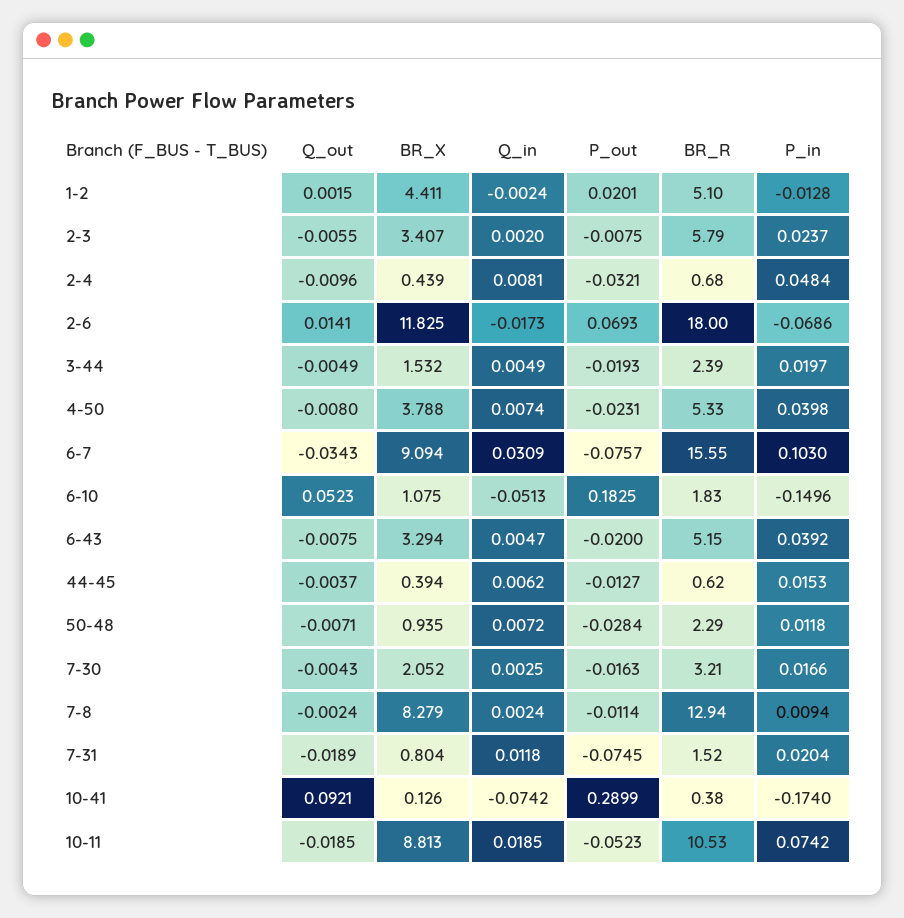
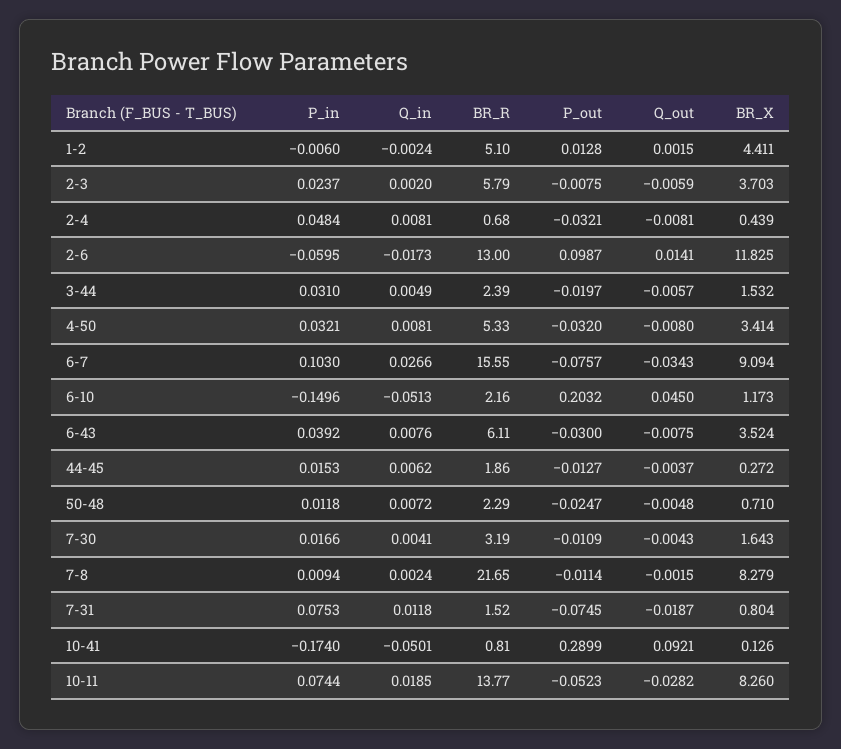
  {
    "Q_out": {
      "1-2": 0.0015,
-     "2-3": -0.0055,
+     "2-3": -0.0059,
-     "2-4": -0.0096,
+     "2-4": -0.0081,
      "2-6": 0.0141,
-     "3-44": -0.0049,
+     "3-44": -0.0057,
      "4-50": -0.008,
      "6-7": -0.0343,
-     "6-10": 0.0523,
+     "6-10": 0.045,
      "6-43": -0.0075,
      "44-45": -0.0037,
-     "50-48": -0.0071,
+     "50-48": -0.0048,
      "7-30": -0.0043,
-     "7-8": -0.0024,
+     "7-8": -0.0015,
-     "7-31": -0.0189,
+     "7-31": -0.0187,
      "10-41": 0.0921,
-     "10-11": -0.0185
+     "10-11": -0.0282
    },
    "BR_X": {
      "1-2": 4.411,
-     "2-3": 3.407,
+     "2-3": 3.703,
      "2-4": 0.439,
      "2-6": 11.825,
      "3-44": 1.532,
-     "4-50": 3.788,
+     "4-50": 3.414,
      "6-7": 9.094,
-     "6-10": 1.075,
+     "6-10": 1.173,
-     "6-43": 3.294,
+     "6-43": 3.524,
-     "44-45": 0.394,
+     "44-45": 0.272,
-     "50-48": 0.935,
+     "50-48": 0.71,
-     "7-30": 2.052,
+     "7-30": 1.643,
      "7-8": 8.279,
      "7-31": 0.804,
      "10-41": 0.126,
-     "10-11": 8.813
+     "10-11": 8.26
    },
    "Q_in": {
      "1-2": -0.0024,
      "2-3": 0.002,
      "2-4": 0.0081,
      "2-6": -0.0173,
      "3-44": 0.0049,
-     "4-50": 0.0074,
+     "4-50": 0.0081,
-     "6-7": 0.0309,
+     "6-7": 0.0266,
      "6-10": -0.0513,
-     "6-43": 0.0047,
+     "6-43": 0.0076,
      "44-45": 0.0062,
      "50-48": 0.0072,
-     "7-30": 0.0025,
+     "7-30": 0.0041,
      "7-8": 0.0024,
      "7-31": 0.0118,
-     "10-41": -0.0742,
+     "10-41": -0.0501,
      "10-11": 0.0185
    },
    "P_out": {
-     "1-2": 0.0201,
+     "1-2": 0.0128,
      "2-3": -0.0075,
      "2-4": -0.0321,
-     "2-6": 0.0693,
+     "2-6": 0.0987,
-     "3-44": -0.0193,
+     "3-44": -0.0197,
-     "4-50": -0.0231,
+     "4-50": -0.032,
      "6-7": -0.0757,
-     "6-10": 0.1825,
+     "6-10": 0.2032,
-     "6-43": -0.02,
+     "6-43": -0.03,
      "44-45": -0.0127,
-     "50-48": -0.0284,
+     "50-48": -0.0247,
-     "7-30": -0.0163,
+     "7-30": -0.0109,
      "7-8": -0.0114,
      "7-31": -0.0745,
      "10-41": 0.2899,
      "10-11": -0.0523
    },
    "BR_R": {
      "1-2": 5.1,
      "2-3": 5.79,
      "2-4": 0.68,
-     "2-6": 18,
+     "2-6": 13,
      "3-44": 2.39,
      "4-50": 5.33,
      "6-7": 15.55,
-     "6-10": 1.83,
+     "6-10": 2.16,
-     "6-43": 5.15,
+     "6-43": 6.11,
-     "44-45": 0.62,
+     "44-45": 1.86,
      "50-48": 2.29,
-     "7-30": 3.21,
+     "7-30": 3.19,
-     "7-8": 12.94,
+     "7-8": 21.65,
      "7-31": 1.52,
-     "10-41": 0.38,
+     "10-41": 0.81,
-     "10-11": 10.53
+     "10-11": 13.77
    },
    "P_in": {
-     "1-2": -0.0128,
+     "1-2": -0.006,
      "2-3": 0.0237,
      "2-4": 0.0484,
-     "2-6": -0.0686,
+     "2-6": -0.0595,
-     "3-44": 0.0197,
+     "3-44": 0.031,
-     "4-50": 0.0398,
+     "4-50": 0.0321,
      "6-7": 0.103,
      "6-10": -0.1496,
      "6-43": 0.0392,
      "44-45": 0.0153,
      "50-48": 0.0118,
      "7-30": 0.0166,
      "7-8": 0.0094,
-     "7-31": 0.0204,
+     "7-31": 0.0753,
      "10-41": -0.174,
-     "10-11": 0.0742
+     "10-11": 0.0744
    }
  }

